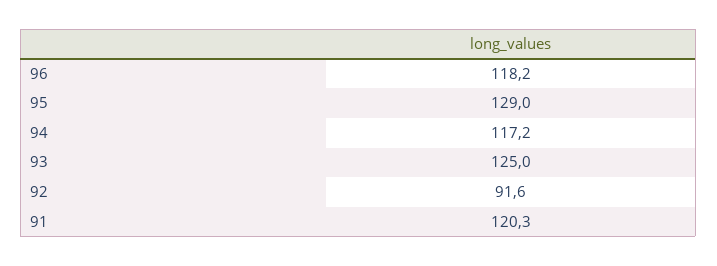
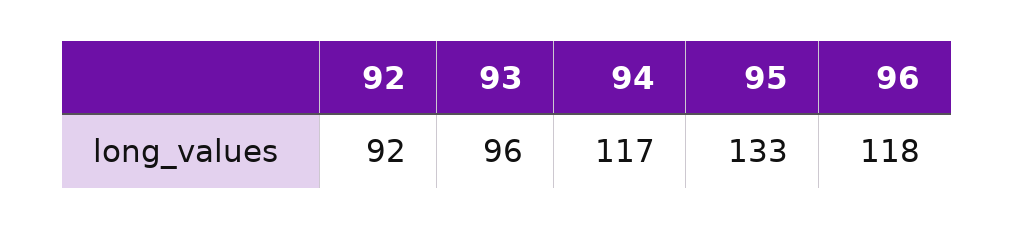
  {
    "96": 118.2,
-   "95": 129,
+   "95": 133,
    "94": 117.2,
-   "93": 125,
+   "93": 96,
-   "92": 91.6,
+   "92": 91.6
-   "91": 120.3
  }

